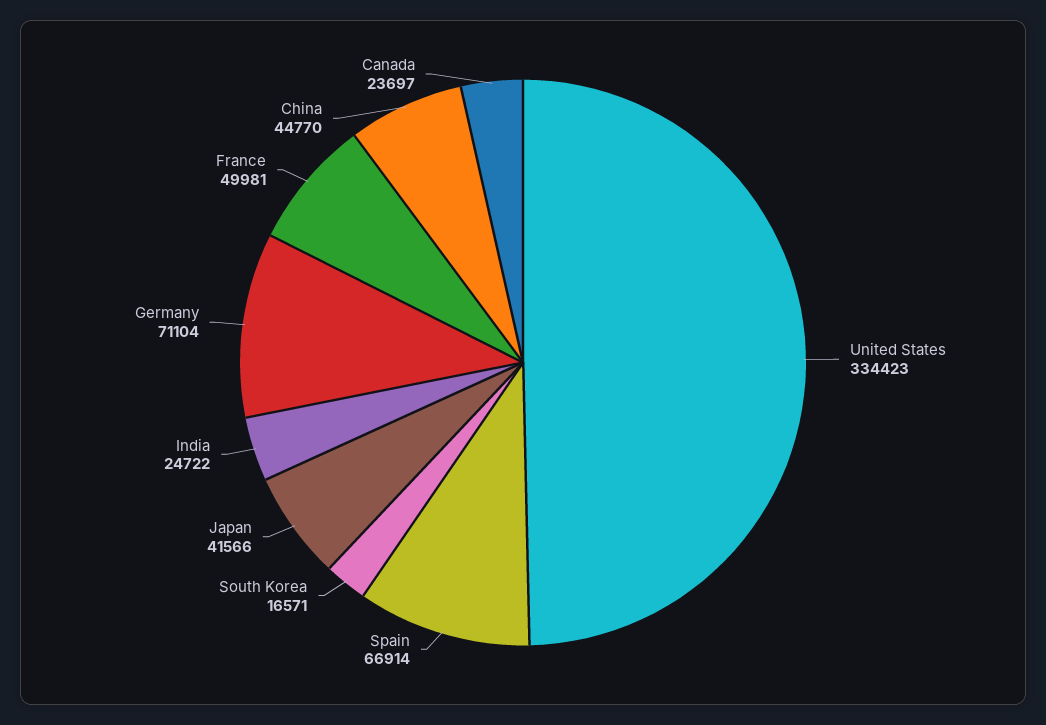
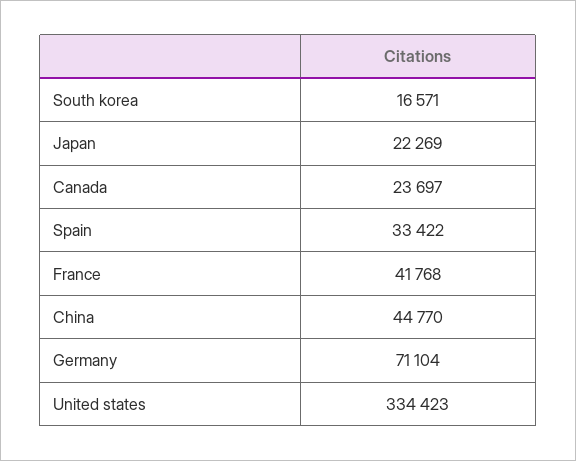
  {
    "United States": 334423,
-   "Spain": 66914,
+   "Spain": 33422,
    "South Korea": 16571,
-   "Japan": 41566,
+   "Japan": 22269,
-   "India": 24722,
    "Germany": 71104,
-   "France": 49981,
+   "France": 41768,
    "China": 44770,
    "Canada": 23697
  }

